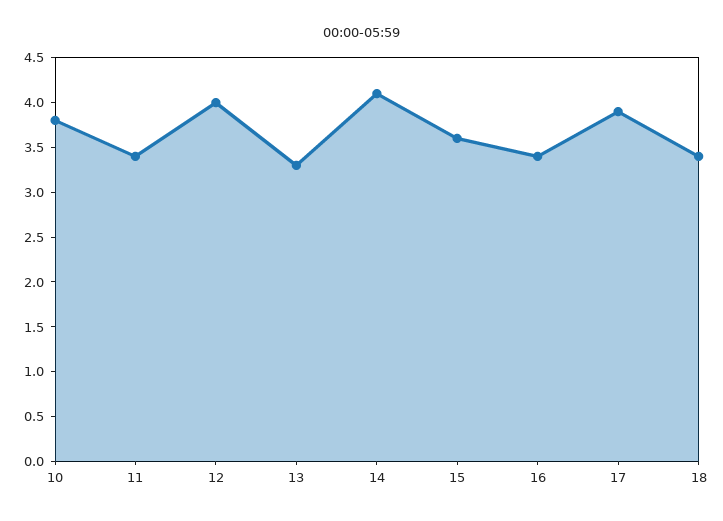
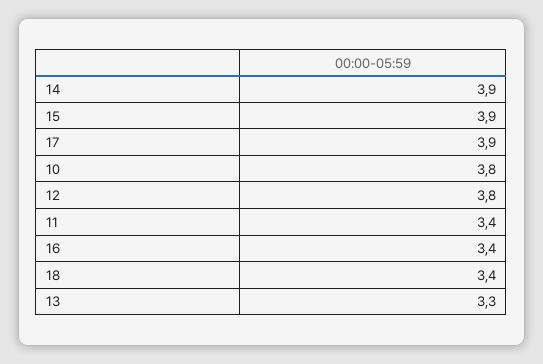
  {
    "10": 3.8,
    "11": 3.4,
-   "12": 4,
+   "12": 3.8,
    "13": 3.3,
-   "14": 4.1,
+   "14": 3.9,
-   "15": 3.6,
+   "15": 3.9,
    "16": 3.4,
    "17": 3.9,
    "18": 3.4
  }

